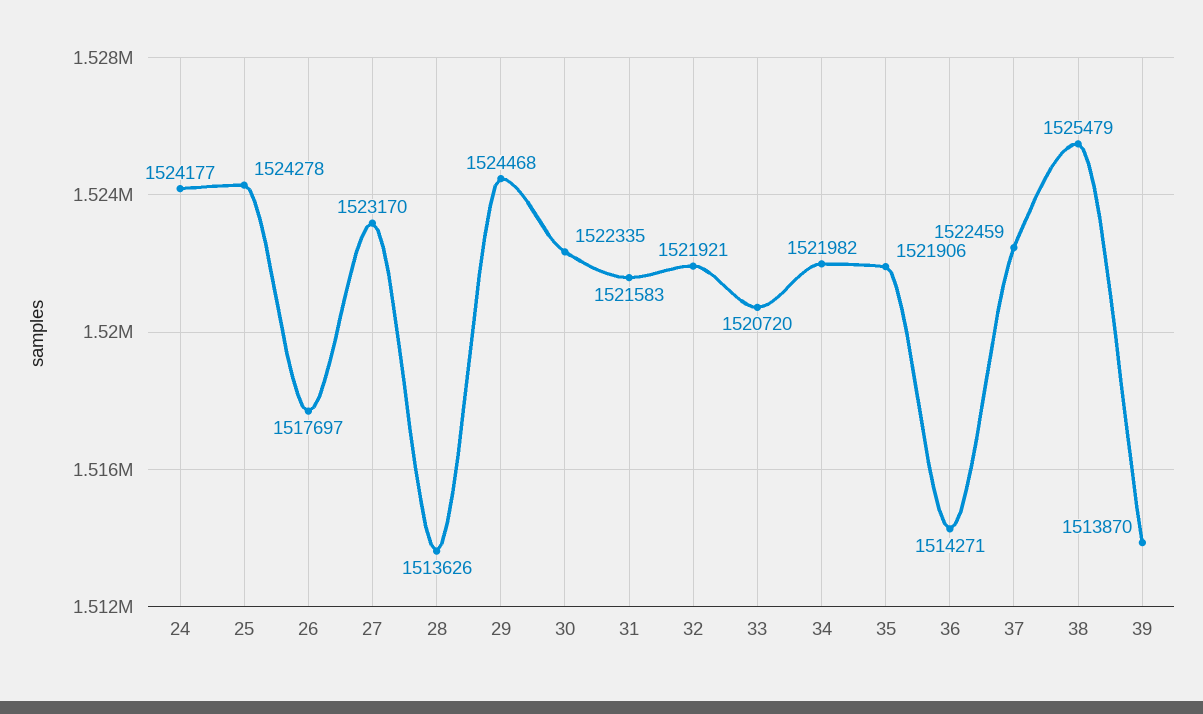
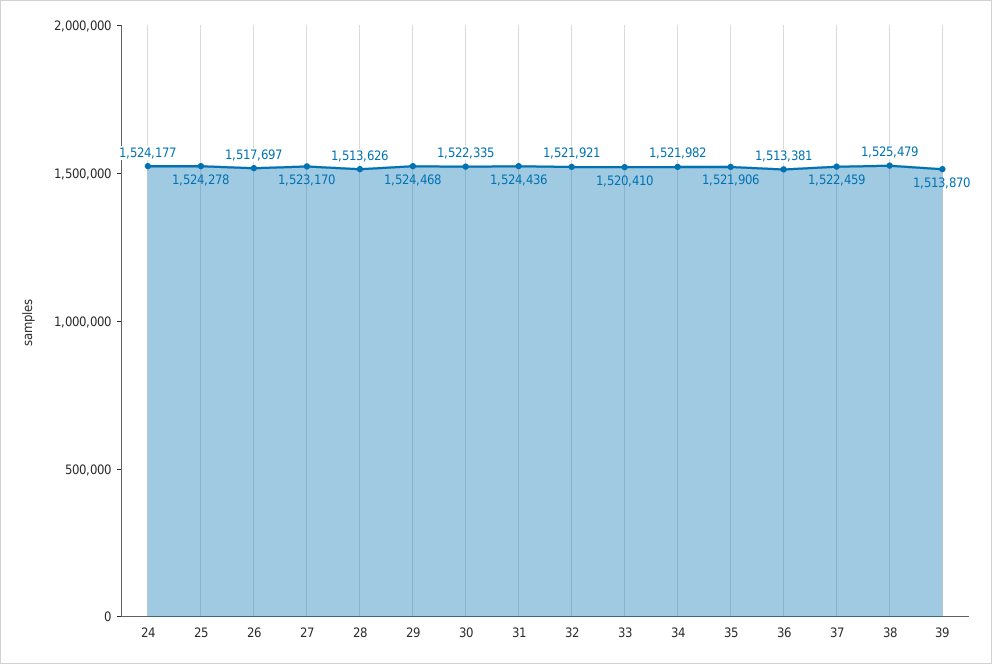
  {
    "24": 1524177,
    "25": 1524278,
    "26": 1517697,
    "27": 1523170,
    "28": 1513626,
    "29": 1524468,
    "30": 1522335,
-   "31": 1521583,
+   "31": 1524436,
    "32": 1521921,
-   "33": 1520720,
+   "33": 1520410,
    "34": 1521982,
    "35": 1521906,
-   "36": 1514271,
+   "36": 1513381,
    "37": 1522459,
    "38": 1525479,
    "39": 1513870
  }

